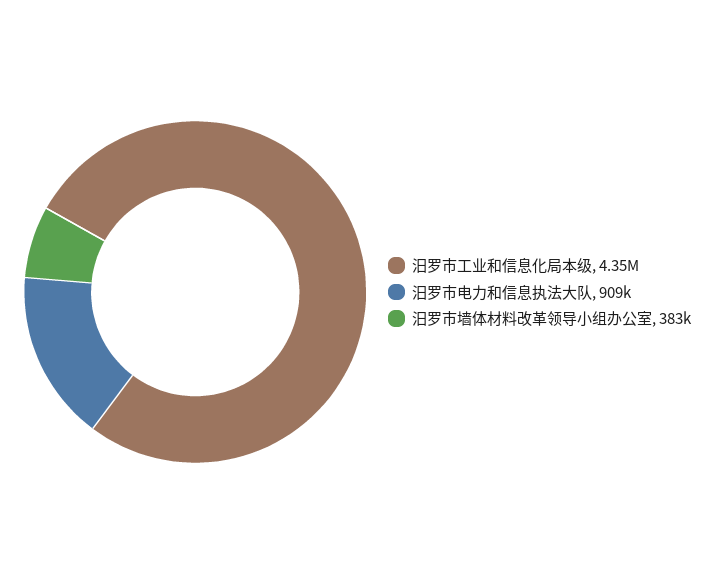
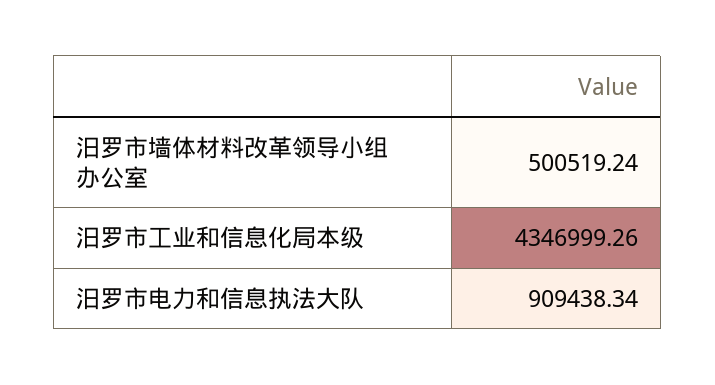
  {
    "汨罗市工业和信息化局本级": 4346999.26,
    "汨罗市电力和信息执法大队": 909438.34,
-   "汨罗市墙体材料改革领导小组办公室": 383000
+   "汨罗市墙体材料改革领导小组办公室": 500519.24
  }

